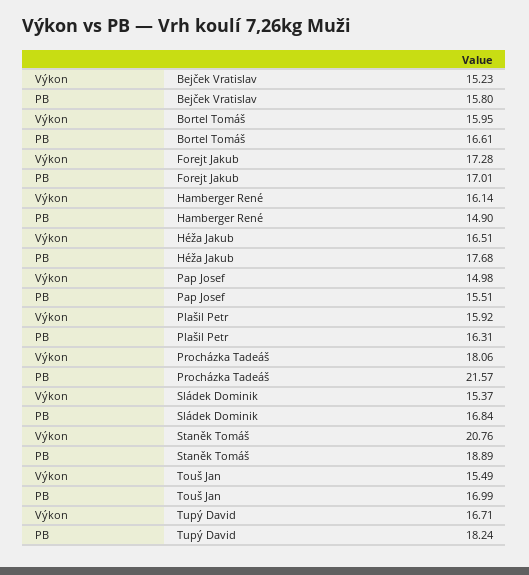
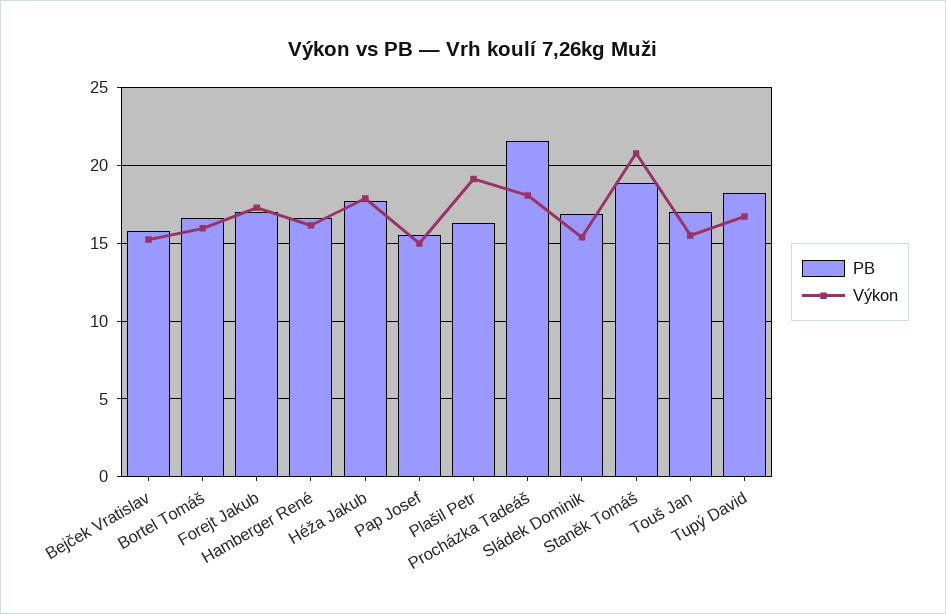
  {
    "Výkon": {
      "Bejček Vratislav": 15.23,
      "Bortel Tomáš": 15.95,
      "Forejt Jakub": 17.28,
      "Hamberger René": 16.14,
-     "Héža Jakub": 16.51,
+     "Héža Jakub": 18,
      "Pap Josef": 14.98,
-     "Plašil Petr": 15.92,
+     "Plašil Petr": 19,
      "Procházka Tadeáš": 18.06,
      "Sládek Dominik": 15.37,
      "Staněk Tomáš": 20.76,
      "Touš Jan": 15.49,
      "Tupý David": 16.71
    },
    "PB": {
      "Bejček Vratislav": 15.8,
      "Bortel Tomáš": 16.61,
      "Forejt Jakub": 17.01,
-     "Hamberger René": 14.9,
+     "Hamberger René": 16.5,
      "Héža Jakub": 17.68,
      "Pap Josef": 15.51,
      "Plašil Petr": 16.31,
      "Procházka Tadeáš": 21.57,
      "Sládek Dominik": 16.84,
      "Staněk Tomáš": 18.89,
      "Touš Jan": 16.99,
      "Tupý David": 18.24
    }
  }

